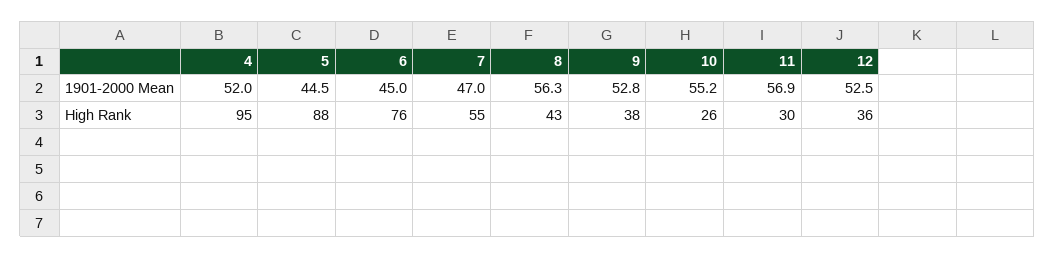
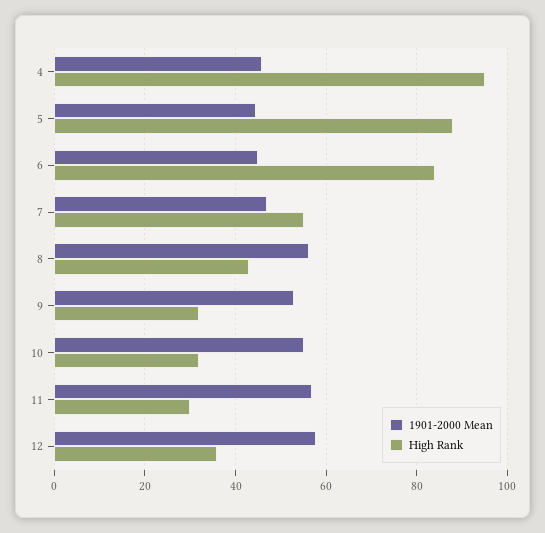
  {
    "1901-2000 Mean": {
-     "4": 52,
+     "4": 46,
      "5": 44.5,
      "6": 45,
      "7": 47,
      "8": 56.3,
      "9": 52.8,
      "10": 55.2,
      "11": 56.9,
-     "12": 52.5
+     "12": 58
    },
    "High Rank": {
      "4": 95,
      "5": 88,
-     "6": 76,
+     "6": 84,
      "7": 55,
      "8": 43,
-     "9": 38,
+     "9": 32,
-     "10": 26,
+     "10": 32,
      "11": 30,
      "12": 36
    }
  }

